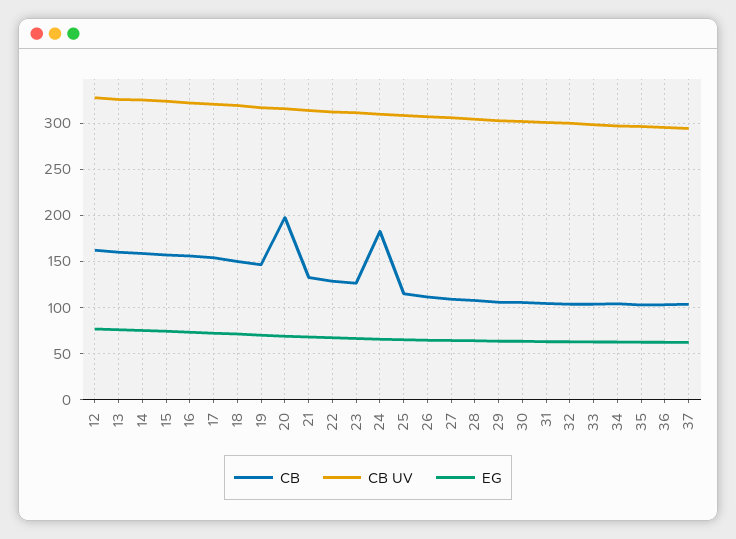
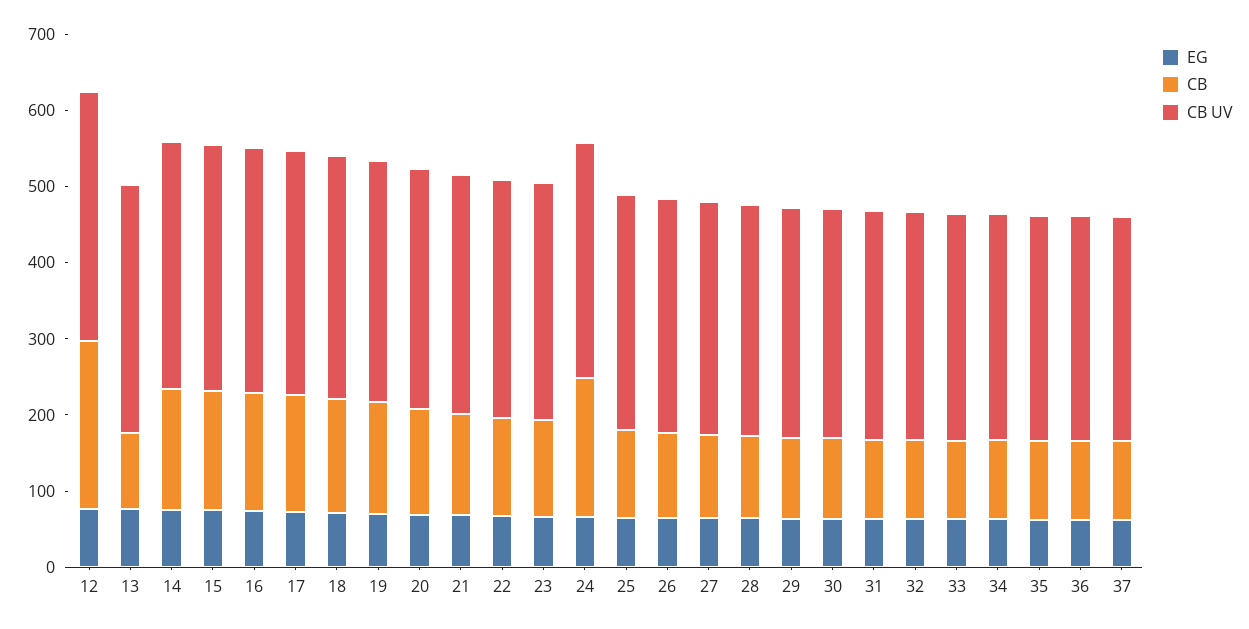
  {
    "CB": {
-     "12": 160,
+     "12": 220,
-     "13": 160,
+     "13": 100,
      "14": 160,
      "15": 160,
      "16": 160,
      "17": 150,
      "18": 150,
      "19": 150,
-     "20": 200,
+     "20": 140,
      "21": 130,
      "22": 130,
      "23": 130,
      "24": 180,
      "25": 120,
      "26": 110,
      "27": 110,
      "28": 110,
      "29": 110,
      "30": 110,
      "31": 100,
      "32": 100,
      "33": 100,
      "34": 100,
      "35": 100,
      "36": 100,
      "37": 100
    },
    "CB UV": {
      "12": 330,
      "13": 330,
      "14": 330,
      "15": 320,
      "16": 320,
      "17": 320,
      "18": 320,
      "19": 320,
      "20": 320,
      "21": 310,
      "22": 310,
      "23": 310,
      "24": 310,
      "25": 310,
      "26": 310,
      "27": 310,
      "28": 300,
      "29": 300,
      "30": 300,
      "31": 300,
      "32": 300,
      "33": 300,
      "34": 300,
      "35": 300,
      "36": 300,
      "37": 290
    },
    "EG": {
      "12": 80,
      "13": 80,
      "14": 80,
      "15": 70,
      "16": 70,
      "17": 70,
      "18": 70,
      "19": 70,
      "20": 70,
      "21": 70,
      "22": 70,
      "23": 70,
      "24": 70,
      "25": 70,
      "26": 60,
      "27": 60,
      "28": 60,
      "29": 60,
      "30": 60,
      "31": 60,
      "32": 60,
      "33": 60,
      "34": 60,
      "35": 60,
      "36": 60,
      "37": 60
    }
  }

